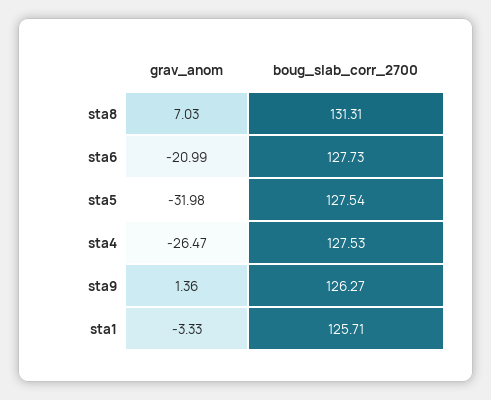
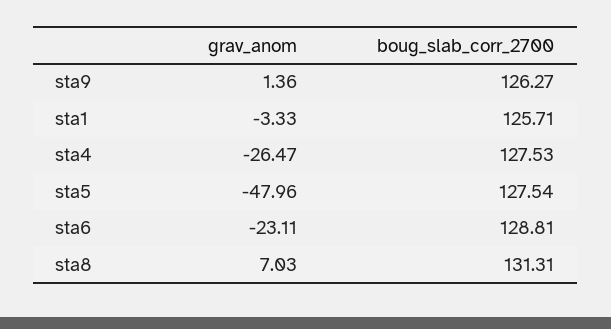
  {
    "grav_anom": {
      "sta8": 7.03,
-     "sta6": -20.99,
+     "sta6": -23.11,
-     "sta5": -31.98,
+     "sta5": -47.96,
      "sta4": -26.47,
      "sta9": 1.36,
      "sta1": -3.33
    },
    "boug_slab_corr_2700": {
      "sta8": 131.31,
-     "sta6": 127.73,
+     "sta6": 128.81,
      "sta5": 127.54,
      "sta4": 127.53,
      "sta9": 126.27,
      "sta1": 125.71
    }
  }

